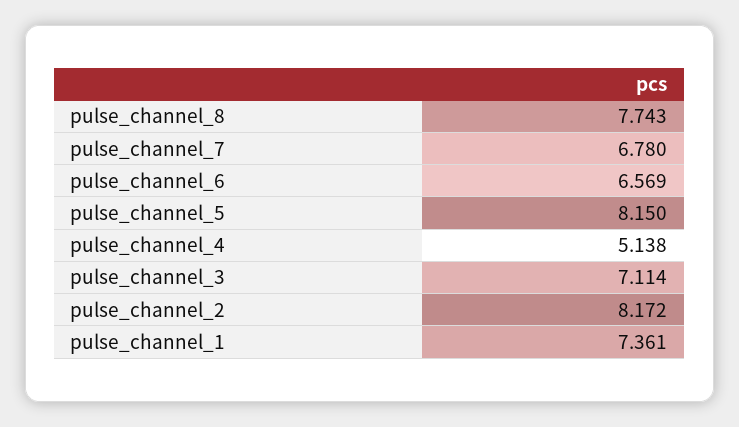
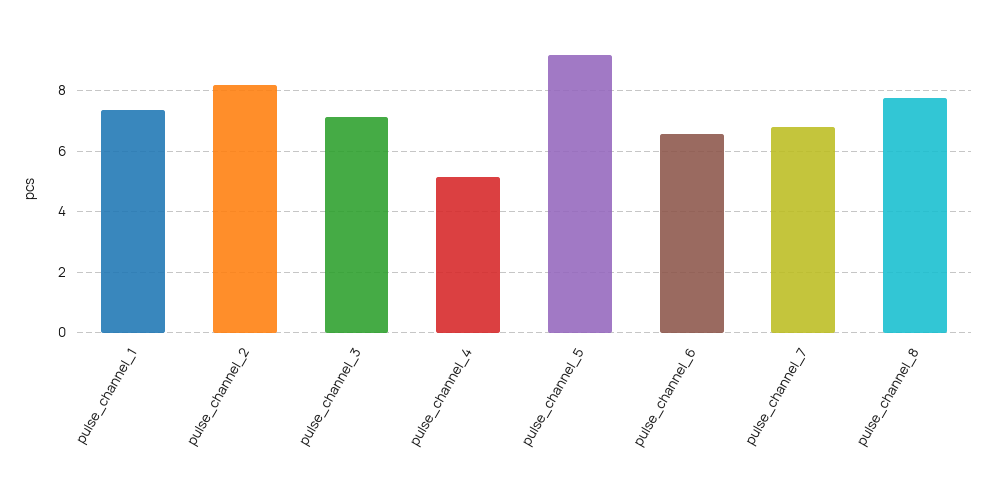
  {
    "pulse_channel_8": 7.743,
    "pulse_channel_7": 6.78,
    "pulse_channel_6": 6.569,
-   "pulse_channel_5": 8.15,
+   "pulse_channel_5": 9.2,
    "pulse_channel_4": 5.138,
    "pulse_channel_3": 7.114,
    "pulse_channel_2": 8.172,
    "pulse_channel_1": 7.361
  }

